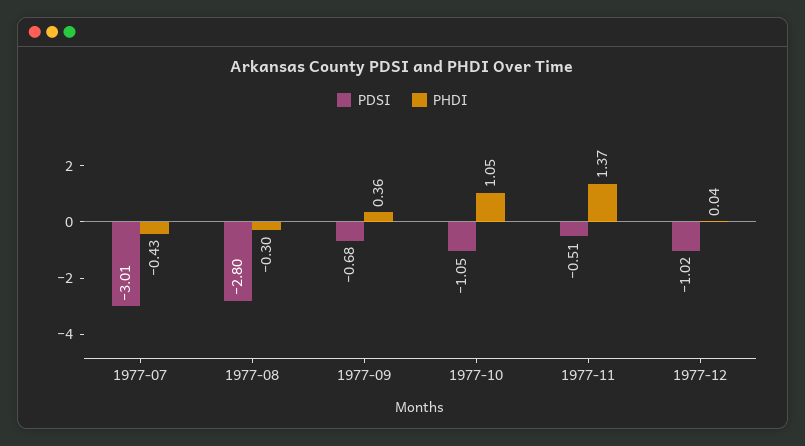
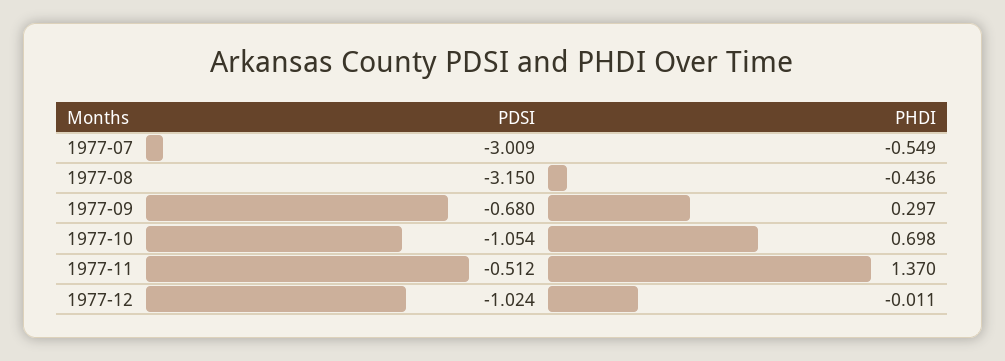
  {
    "PDSI": {
      "1977-07": -3.009,
-     "1977-08": -2.8,
+     "1977-08": -3.15,
      "1977-09": -0.68,
      "1977-10": -1.054,
      "1977-11": -0.512,
      "1977-12": -1.024
    },
    "PHDI": {
-     "1977-07": -0.43,
+     "1977-07": -0.549,
-     "1977-08": -0.3,
+     "1977-08": -0.436,
-     "1977-09": 0.36,
+     "1977-09": 0.297,
-     "1977-10": 1.05,
+     "1977-10": 0.698,
      "1977-11": 1.37,
-     "1977-12": 0.04
+     "1977-12": -0.011
    }
  }

